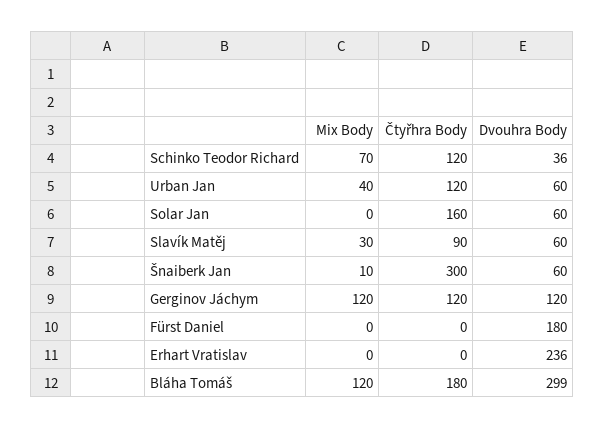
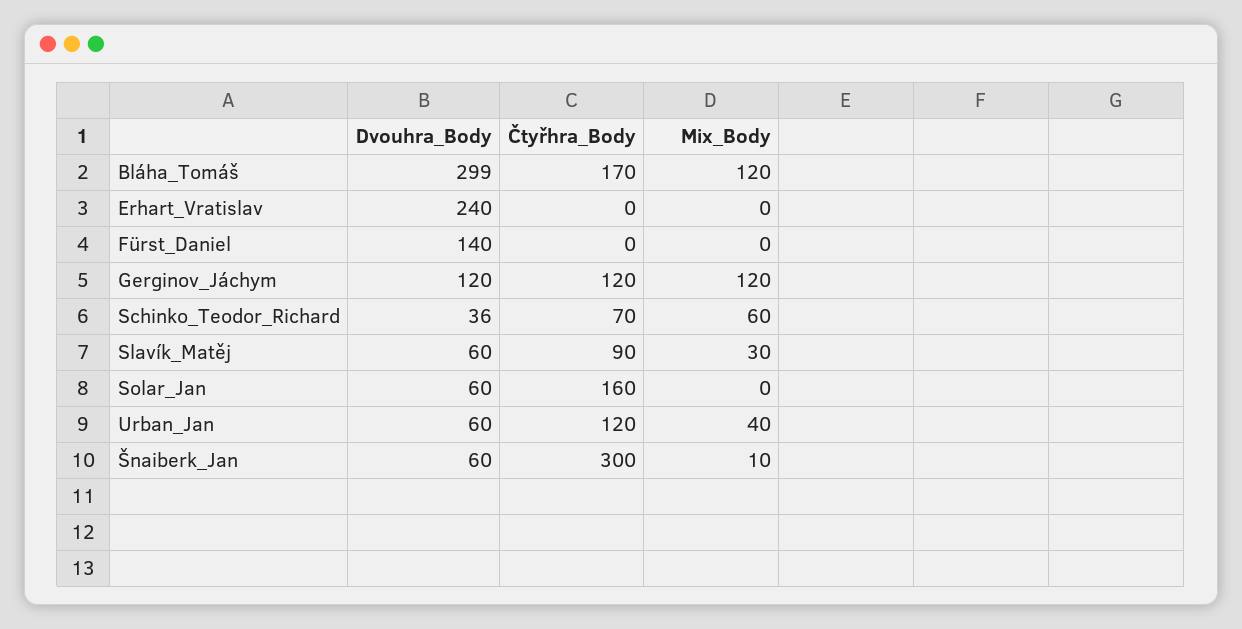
  {
    "Mix Body": {
-     "Schinko Teodor Richard": 70,
+     "Schinko Teodor Richard": 60,
      "Urban Jan": 40,
      "Solar Jan": 0,
      "Slavík Matěj": 30,
      "Šnaiberk Jan": 10,
      "Gerginov Jáchym": 120,
      "Fürst Daniel": 0,
      "Erhart Vratislav": 0,
      "Bláha Tomáš": 120
    },
    "Čtyřhra Body": {
-     "Schinko Teodor Richard": 120,
+     "Schinko Teodor Richard": 70,
      "Urban Jan": 120,
      "Solar Jan": 160,
      "Slavík Matěj": 90,
      "Šnaiberk Jan": 300,
      "Gerginov Jáchym": 120,
      "Fürst Daniel": 0,
      "Erhart Vratislav": 0,
-     "Bláha Tomáš": 180
+     "Bláha Tomáš": 170
    },
    "Dvouhra Body": {
      "Schinko Teodor Richard": 36,
      "Urban Jan": 60,
      "Solar Jan": 60,
      "Slavík Matěj": 60,
      "Šnaiberk Jan": 60,
      "Gerginov Jáchym": 120,
-     "Fürst Daniel": 180,
+     "Fürst Daniel": 140,
-     "Erhart Vratislav": 236,
+     "Erhart Vratislav": 240,
      "Bláha Tomáš": 299
    }
  }

